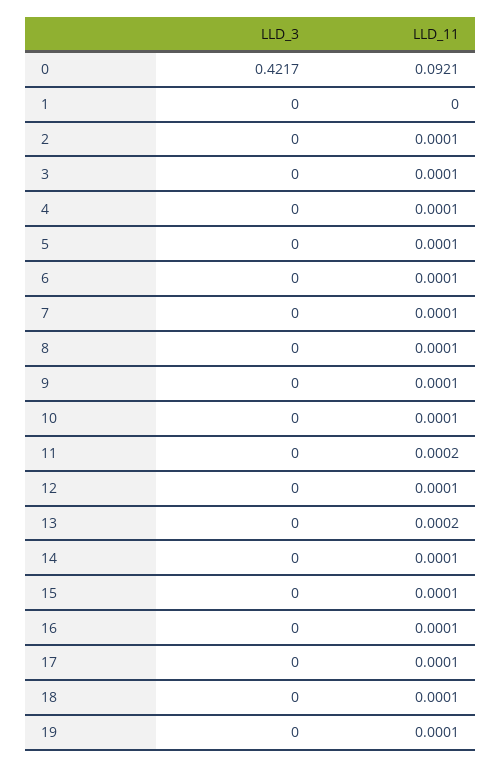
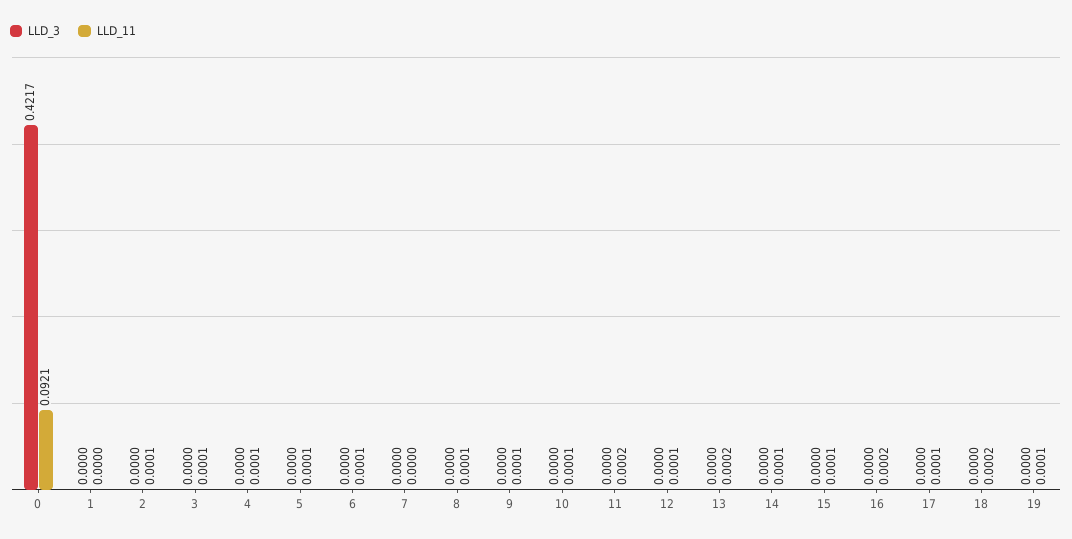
  {
    "LLD_3": {
      "0": 0.4217,
      "1": 0,
      "2": 0,
      "3": 0,
      "4": 0,
      "5": 0,
      "6": 0,
      "7": 0,
      "8": 0,
      "9": 0,
      "10": 0,
      "11": 0,
      "12": 0,
      "13": 0,
      "14": 0,
      "15": 0,
      "16": 0,
      "17": 0,
      "18": 0,
      "19": 0
    },
    "LLD_11": {
      "0": 0.0921,
      "1": 0,
      "2": 0.0001,
      "3": 0.0001,
      "4": 0.0001,
      "5": 0.0001,
      "6": 0.0001,
-     "7": 0.0001,
+     "7": 0,
      "8": 0.0001,
      "9": 0.0001,
      "10": 0.0001,
      "11": 0.0002,
      "12": 0.0001,
      "13": 0.0002,
      "14": 0.0001,
      "15": 0.0001,
-     "16": 0.0001,
+     "16": 0.0002,
      "17": 0.0001,
-     "18": 0.0001,
+     "18": 0.0002,
      "19": 0.0001
    }
  }

